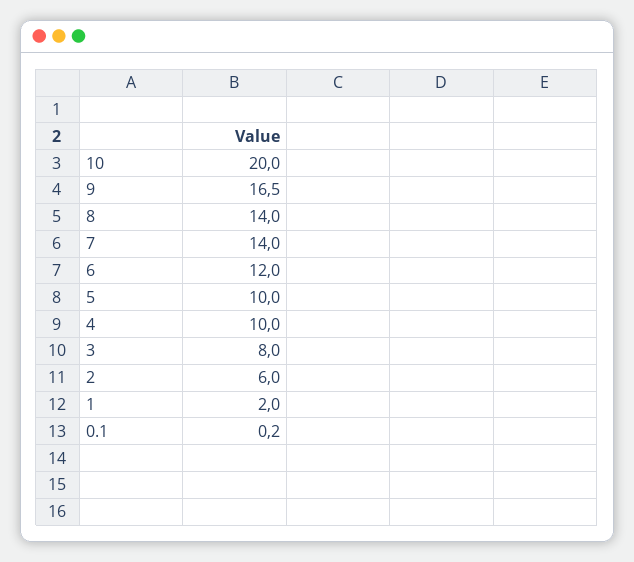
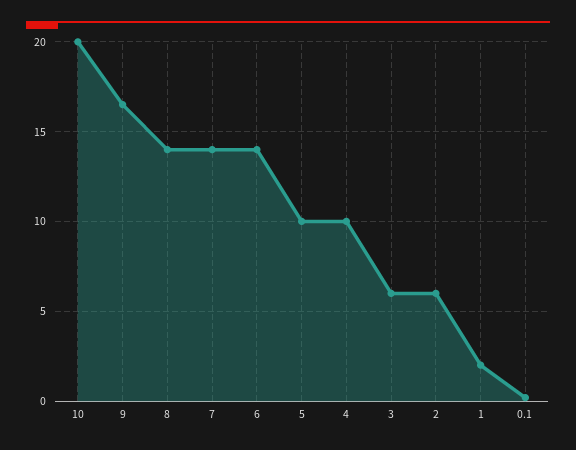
  {
    "10": 20,
    "9": 16.5,
    "8": 14,
    "7": 14,
-   "6": 12,
+   "6": 14,
    "5": 10,
    "4": 10,
-   "3": 8,
+   "3": 6,
    "2": 6,
    "1": 2,
    "0.1": 0.2
  }

